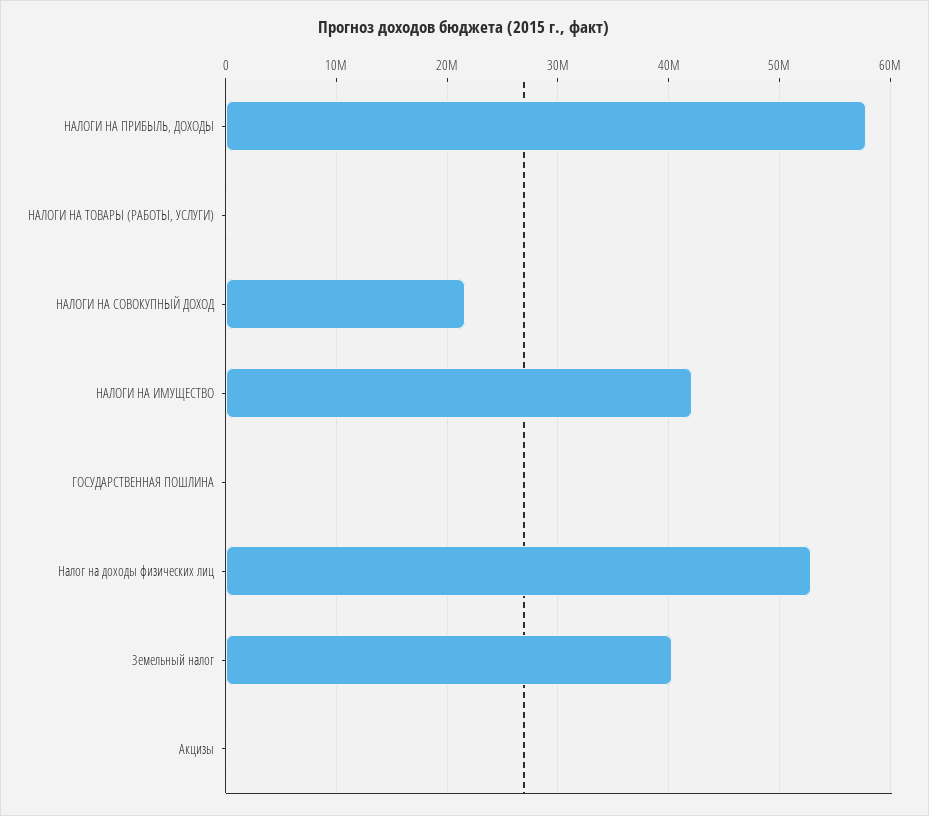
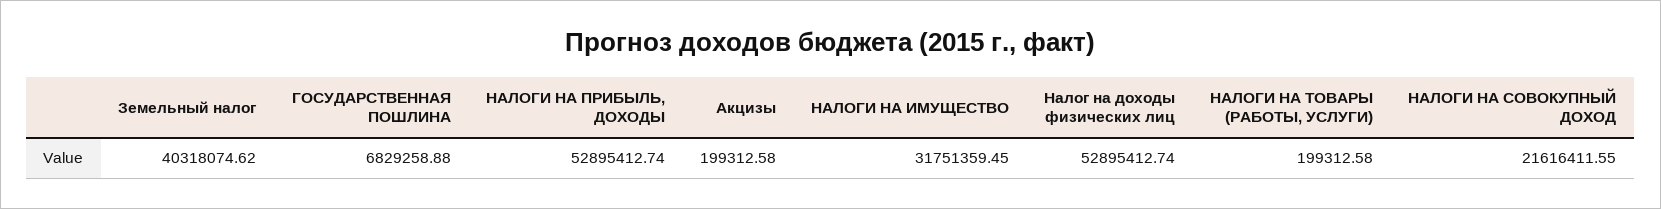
  {
-   "НАЛОГИ НА ПРИБЫЛЬ, ДОХОДЫ": 58000000,
+   "НАЛОГИ НА ПРИБЫЛЬ, ДОХОДЫ": 52895412.74,
    "НАЛОГИ НА ТОВАРЫ (РАБОТЫ, УСЛУГИ)": 199312.58,
    "НАЛОГИ НА СОВОКУПНЫЙ ДОХОД": 21616411.55,
-   "НАЛОГИ НА ИМУЩЕСТВО": 42000000,
+   "НАЛОГИ НА ИМУЩЕСТВО": 31751359.45,
-   "ГОСУДАРСТВЕННАЯ ПОШЛИНА": 0,
+   "ГОСУДАРСТВЕННАЯ ПОШЛИНА": 6829258.88,
    "Налог на доходы физических лиц": 52895412.74,
    "Земельный налог": 40318074.62,
    "Акцизы": 199312.58
  }

